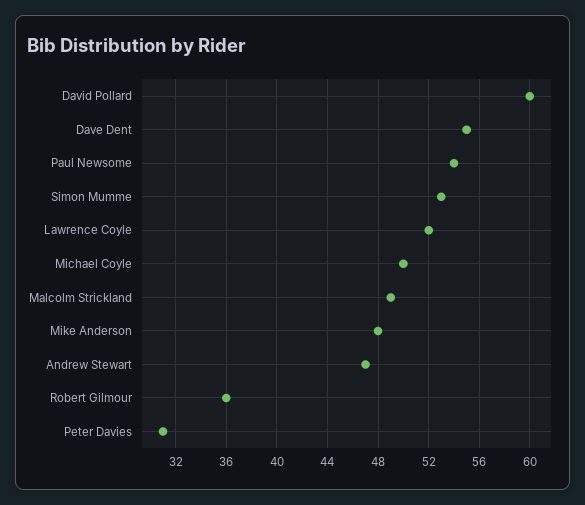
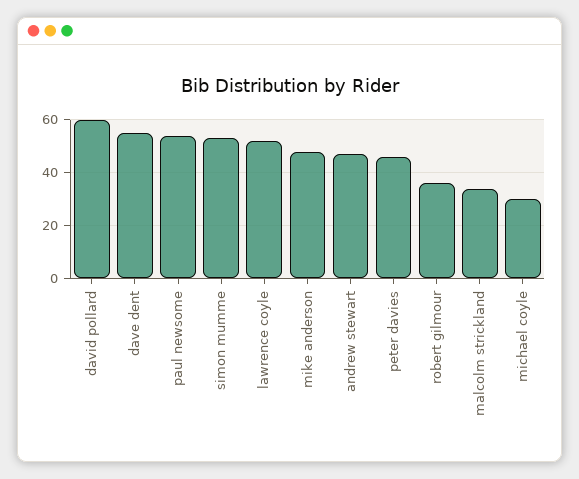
  {
    "David Pollard": 60,
    "Dave Dent": 55,
    "Paul Newsome": 54,
    "Simon Mumme": 53,
    "Lawrence Coyle": 52,
-   "Michael Coyle": 50,
+   "Michael Coyle": 30,
-   "Malcolm Strickland": 49,
+   "Malcolm Strickland": 35,
    "Mike Anderson": 48,
    "Andrew Stewart": 47,
    "Robert Gilmour": 36,
-   "Peter Davies": 31
+   "Peter Davies": 45
  }

